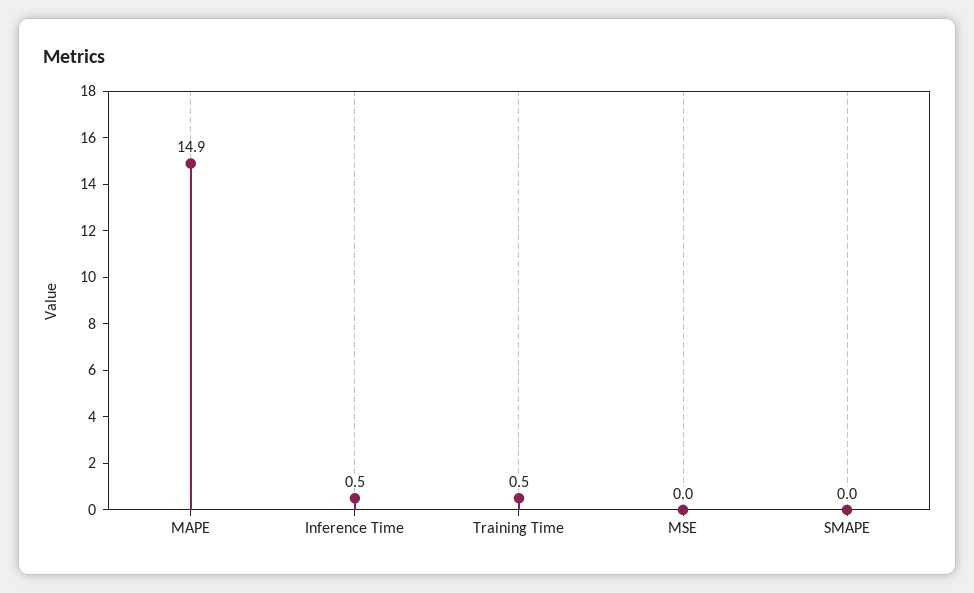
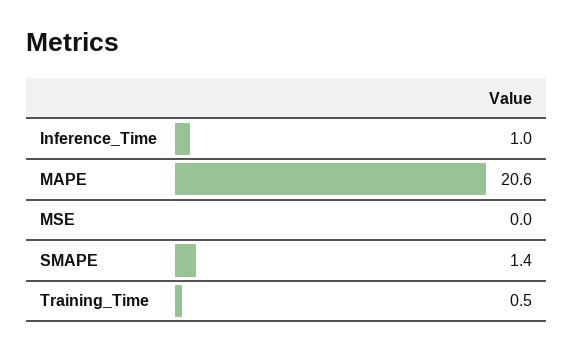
  {
-   "MAPE": 14.9,
+   "MAPE": 20.6,
-   "Inference Time": 0.5,
+   "Inference Time": 1,
    "Training Time": 0.5,
    "MSE": 0,
-   "SMAPE": 0
+   "SMAPE": 1.4
  }

